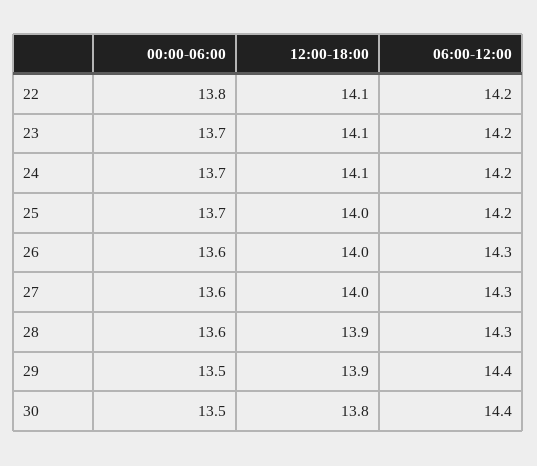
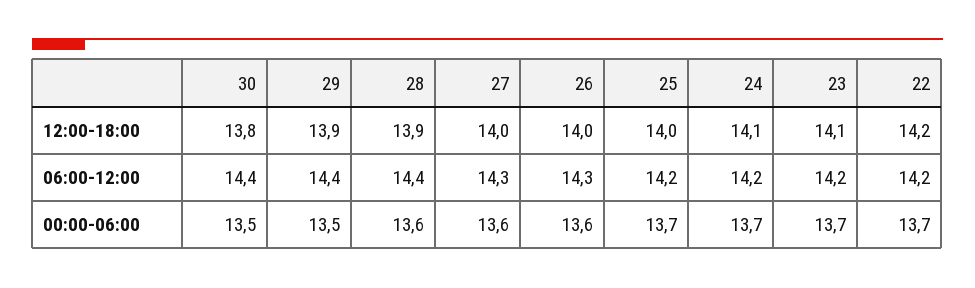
  {
    "00:00-06:00": {
-     "22": 13.8,
+     "22": 13.7,
      "23": 13.7,
      "24": 13.7,
      "25": 13.7,
      "26": 13.6,
      "27": 13.6,
      "28": 13.6,
      "29": 13.5,
      "30": 13.5
    },
    "12:00-18:00": {
-     "22": 14.1,
+     "22": 14.2,
      "23": 14.1,
      "24": 14.1,
      "25": 14,
      "26": 14,
      "27": 14,
      "28": 13.9,
      "29": 13.9,
      "30": 13.8
    },
    "06:00-12:00": {
      "22": 14.2,
      "23": 14.2,
      "24": 14.2,
      "25": 14.2,
      "26": 14.3,
      "27": 14.3,
-     "28": 14.3,
+     "28": 14.4,
      "29": 14.4,
      "30": 14.4
    }
  }

